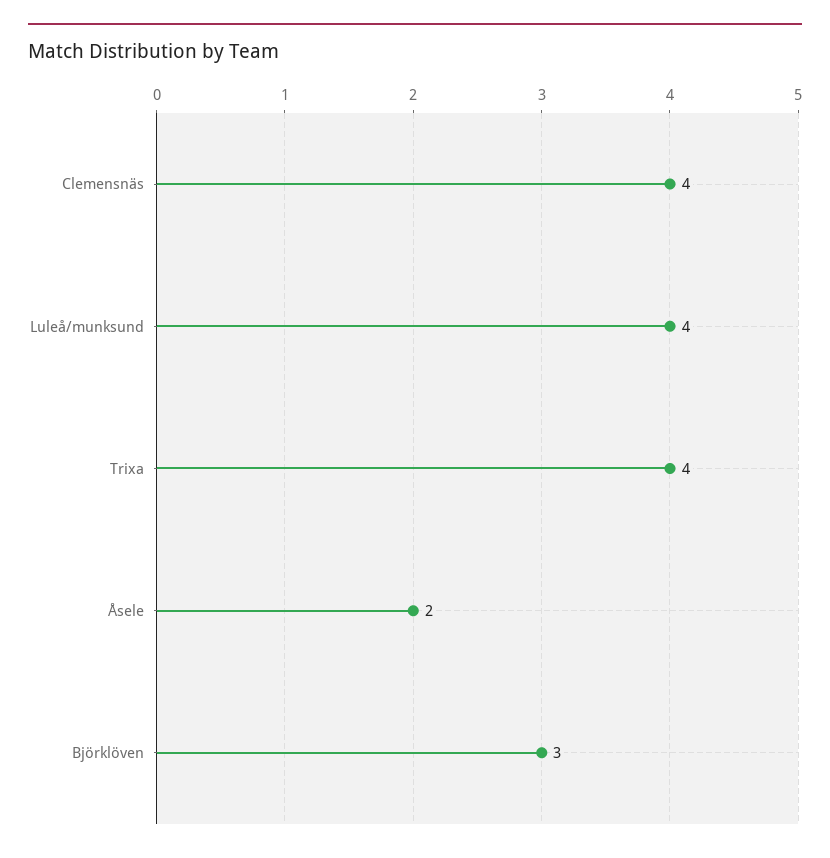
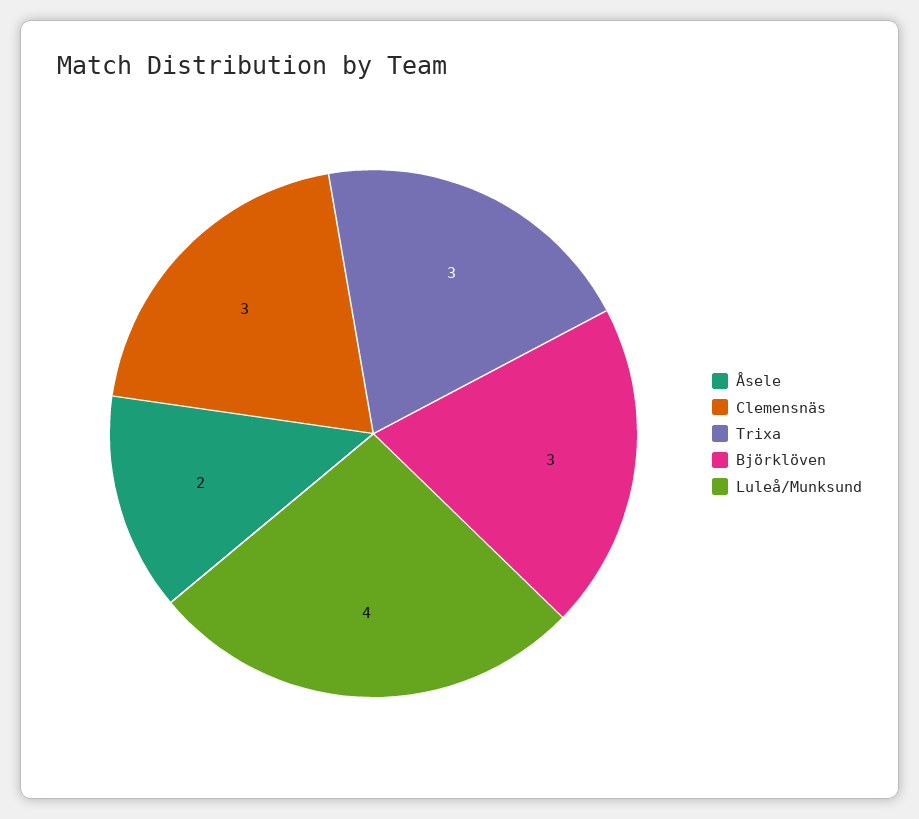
  {
-   "Clemensnäs": 4,
+   "Clemensnäs": 3,
    "Luleå/munksund": 4,
-   "Trixa": 4,
+   "Trixa": 3,
    "Åsele": 2,
    "Björklöven": 3
  }

